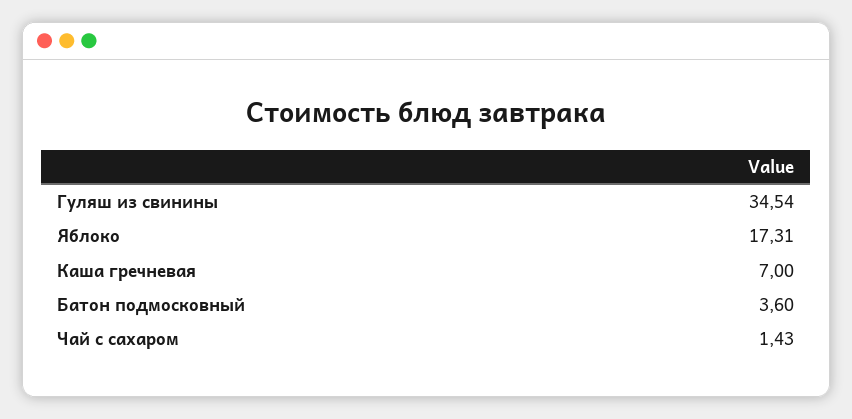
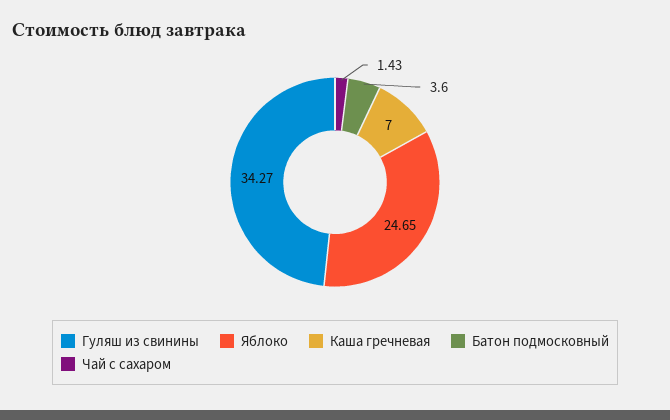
  {
-   "Гуляш из свинины": 34.54,
+   "Гуляш из свинины": 34.27,
-   "Яблоко": 17.31,
+   "Яблоко": 24.65,
    "Каша гречневая": 7,
    "Батон подмосковный": 3.6,
    "Чай с сахаром": 1.43
  }

